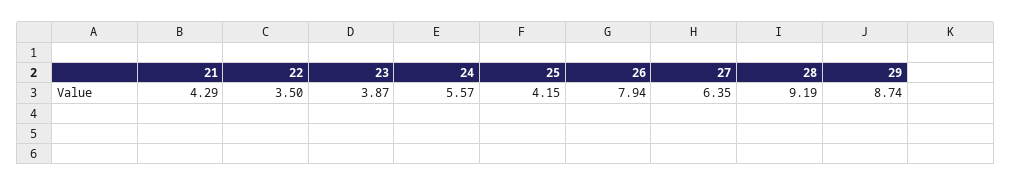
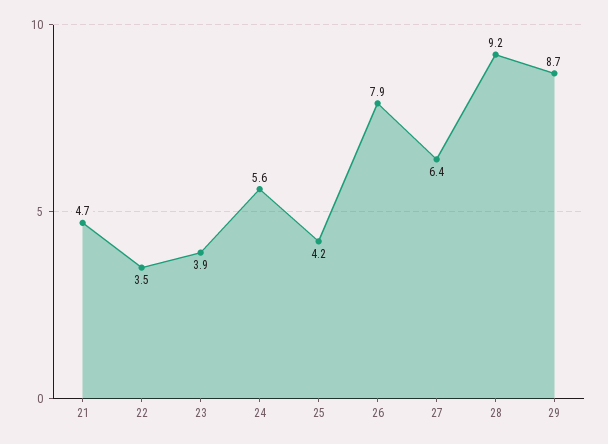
  {
-   "21": 4.29,
+   "21": 4.7,
    "22": 3.5,
    "23": 3.87,
    "24": 5.57,
    "25": 4.15,
    "26": 7.94,
    "27": 6.35,
    "28": 9.19,
    "29": 8.74
  }

